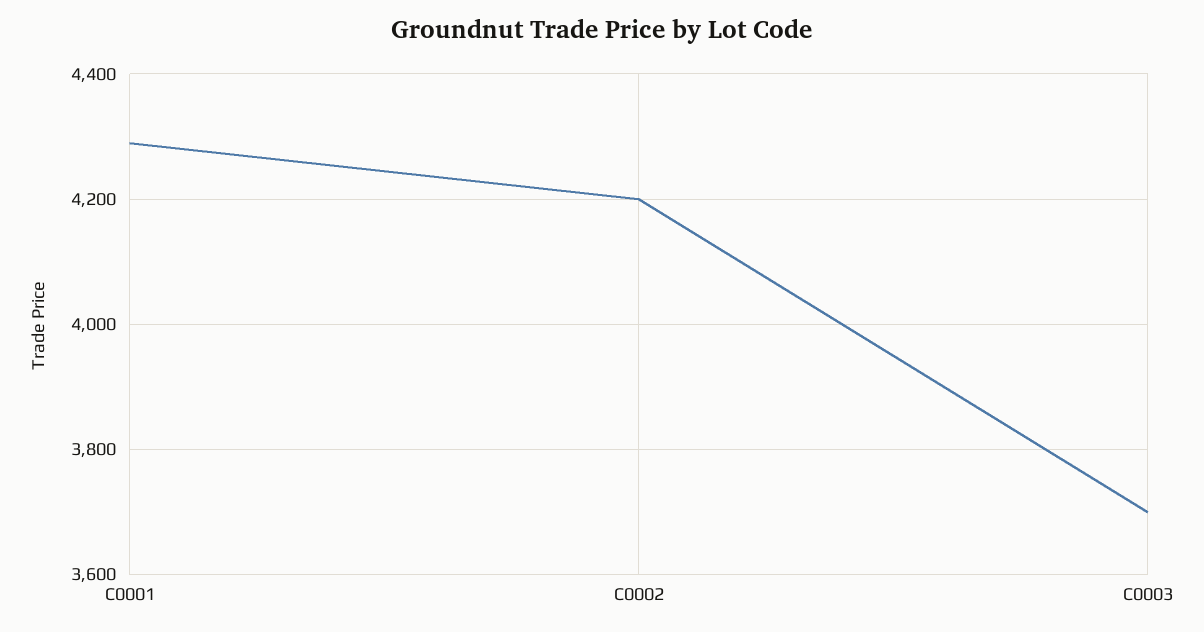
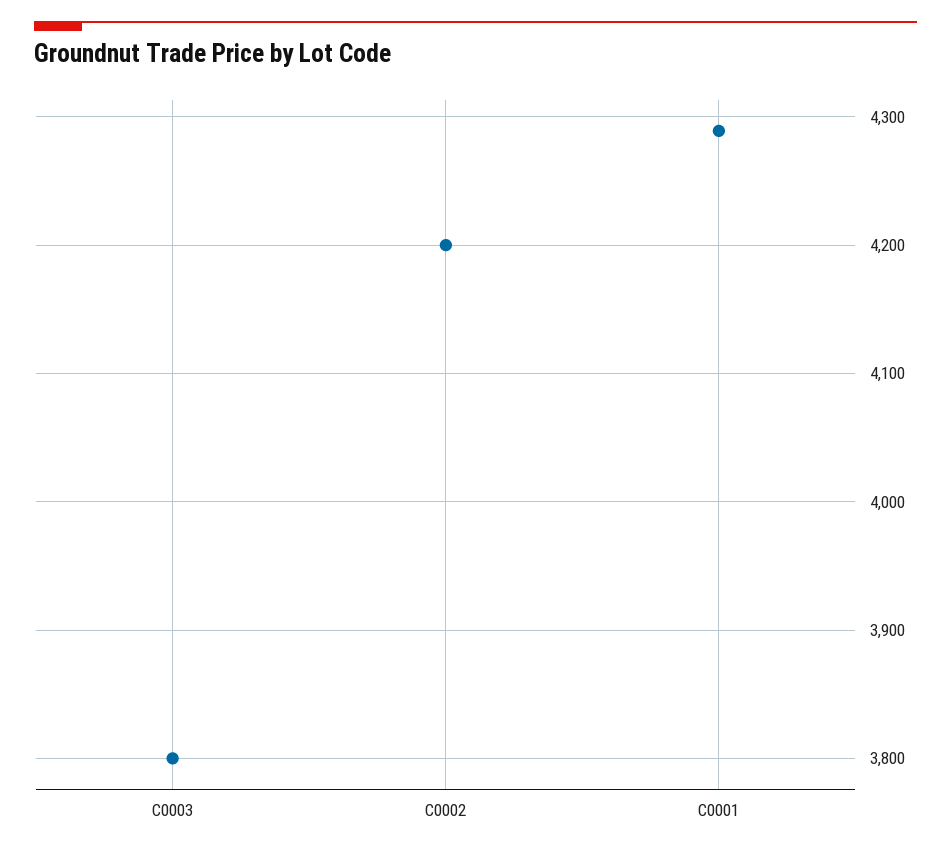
  {
    "C0001": 4290,
    "C0002": 4200,
-   "C0003": 3700
+   "C0003": 3800
  }

